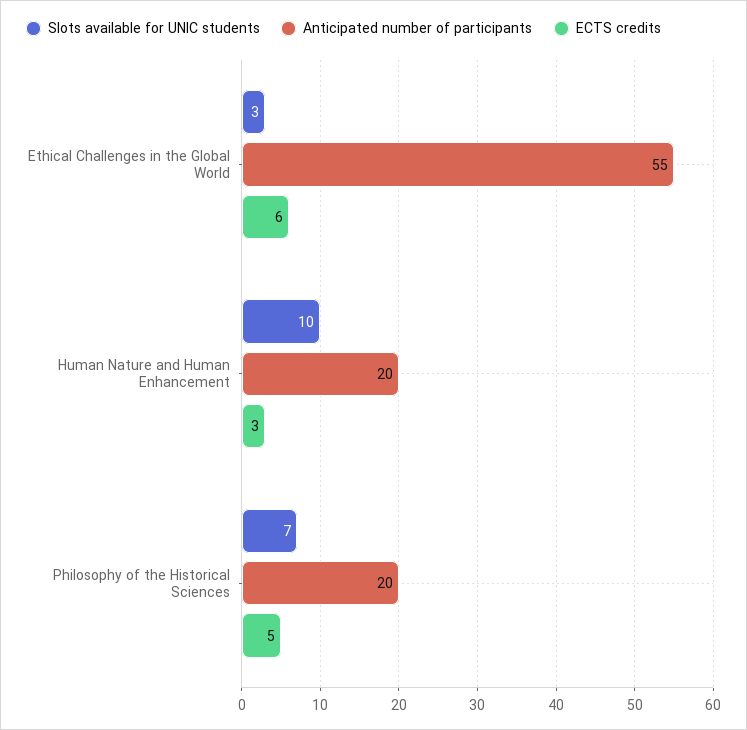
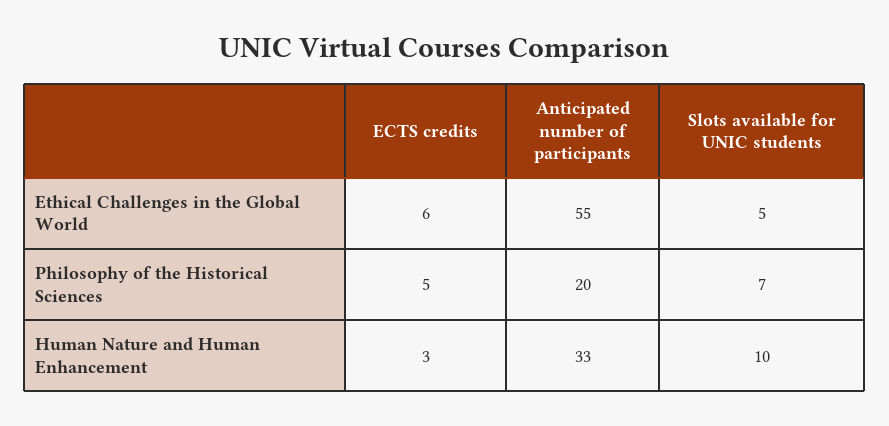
  {
    "Slots available for UNIC students": {
-     "Ethical Challenges in the Global World": 3,
+     "Ethical Challenges in the Global World": 5,
      "Human Nature and Human Enhancement": 10,
      "Philosophy of the Historical Sciences": 7
    },
    "Anticipated number of participants": {
      "Ethical Challenges in the Global World": 55,
-     "Human Nature and Human Enhancement": 20,
+     "Human Nature and Human Enhancement": 33,
      "Philosophy of the Historical Sciences": 20
    },
    "ECTS credits": {
      "Ethical Challenges in the Global World": 6,
      "Human Nature and Human Enhancement": 3,
      "Philosophy of the Historical Sciences": 5
    }
  }

